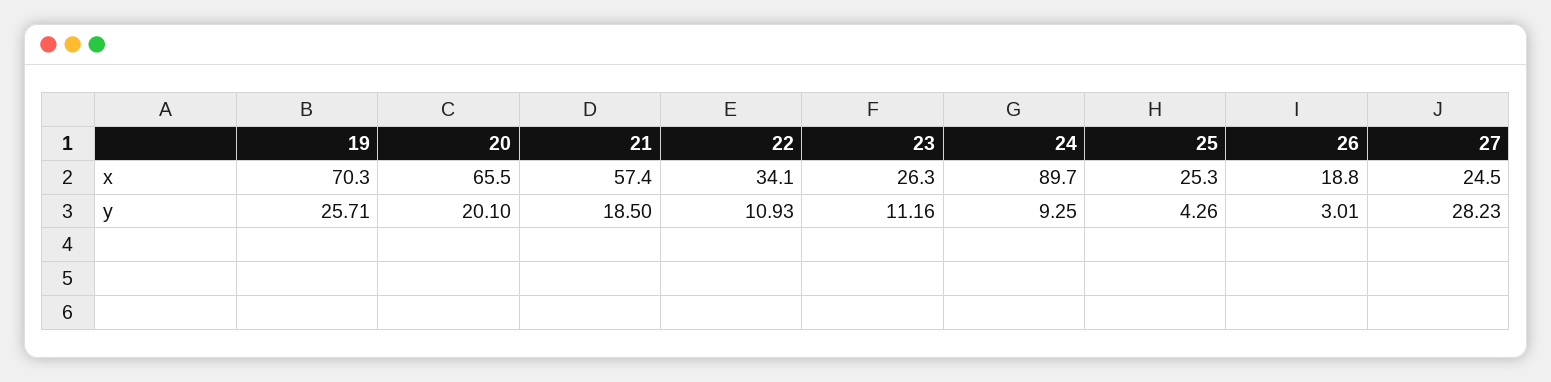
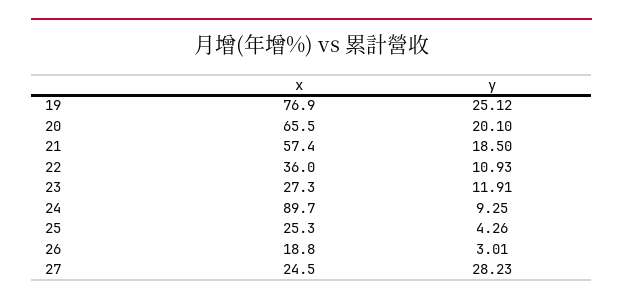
  {
    "19": {
-     "x": 70.3,
+     "x": 76.9,
-     "y": 25.71
+     "y": 25.12
    },
    "20": {
      "x": 65.5,
      "y": 20.1
    },
    "21": {
      "x": 57.4,
      "y": 18.5
    },
    "22": {
-     "x": 34.1,
+     "x": 36,
      "y": 10.93
    },
    "23": {
-     "x": 26.3,
+     "x": 27.3,
-     "y": 11.16
+     "y": 11.91
    },
    "24": {
      "x": 89.7,
      "y": 9.25
    },
    "25": {
      "x": 25.3,
      "y": 4.26
    },
    "26": {
      "x": 18.8,
      "y": 3.01
    },
    "27": {
      "x": 24.5,
      "y": 28.23
    }
  }

